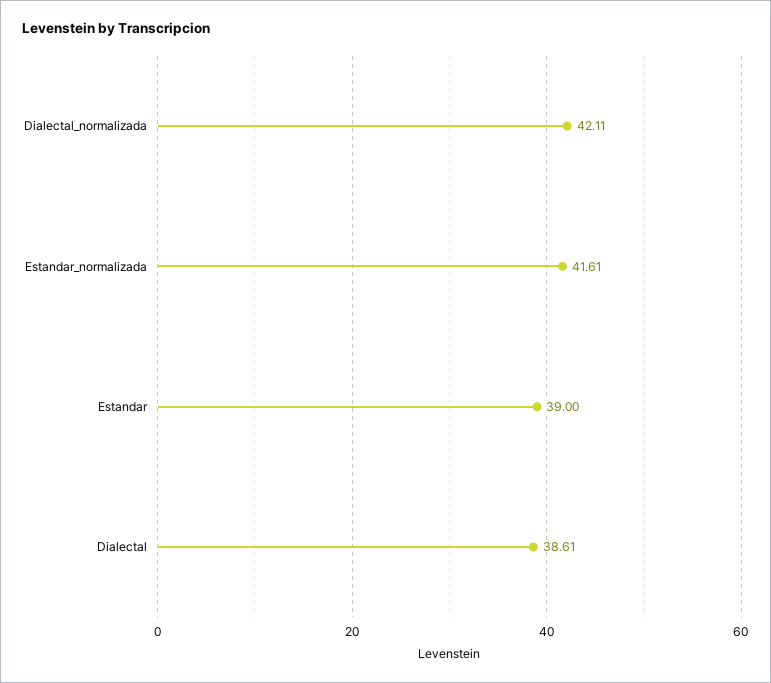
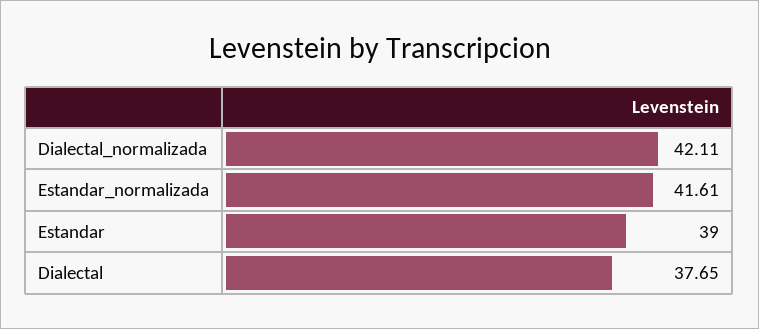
  {
    "Dialectal_normalizada": 42.11,
    "Estandar_normalizada": 41.61,
    "Estandar": 39,
-   "Dialectal": 38.61
+   "Dialectal": 37.65
  }

